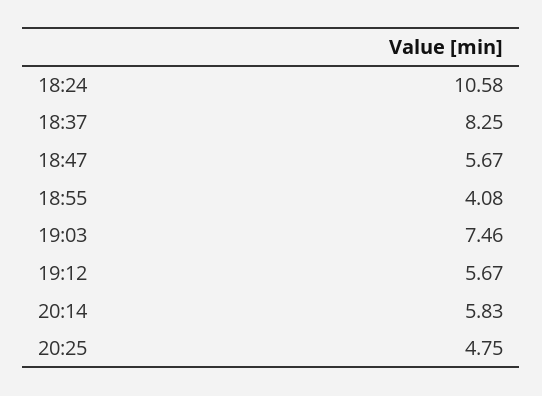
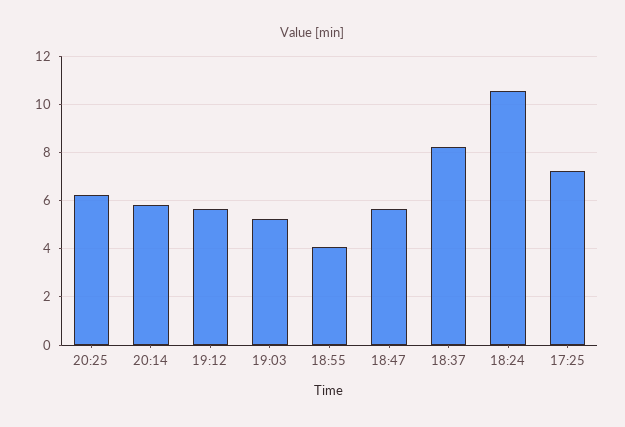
  {
    "18:24": 10.58,
    "18:37": 8.25,
    "18:47": 5.67,
    "18:55": 4.08,
-   "19:03": 7.46,
+   "19:03": 5.25,
    "19:12": 5.67,
    "20:14": 5.83,
-   "20:25": 4.75
+   "20:25": 6.25,
+   "17:25": 7.25
  }

